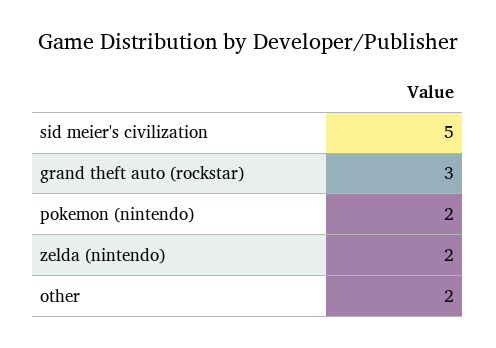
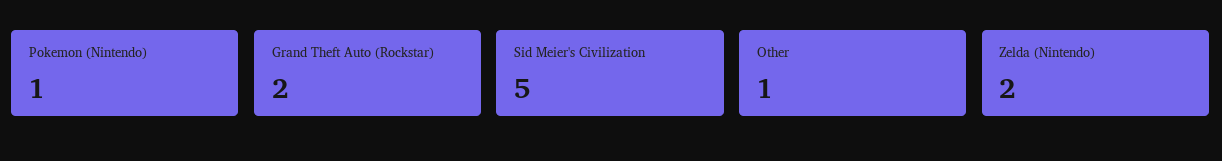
  {
    "sid meier's civilization": 5,
-   "grand theft auto (rockstar)": 3,
+   "grand theft auto (rockstar)": 2,
-   "pokemon (nintendo)": 2,
+   "pokemon (nintendo)": 1,
    "zelda (nintendo)": 2,
-   "other": 2
+   "other": 1
  }

